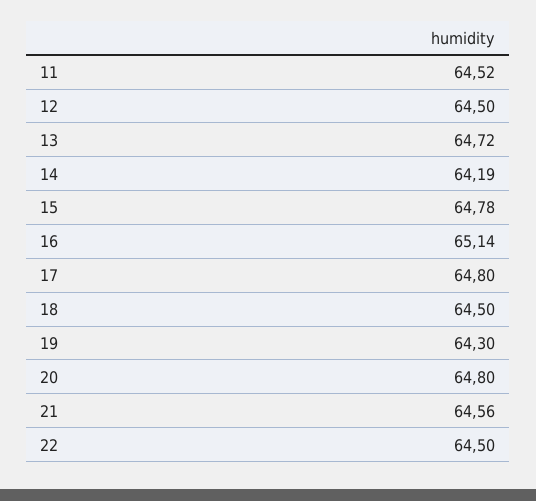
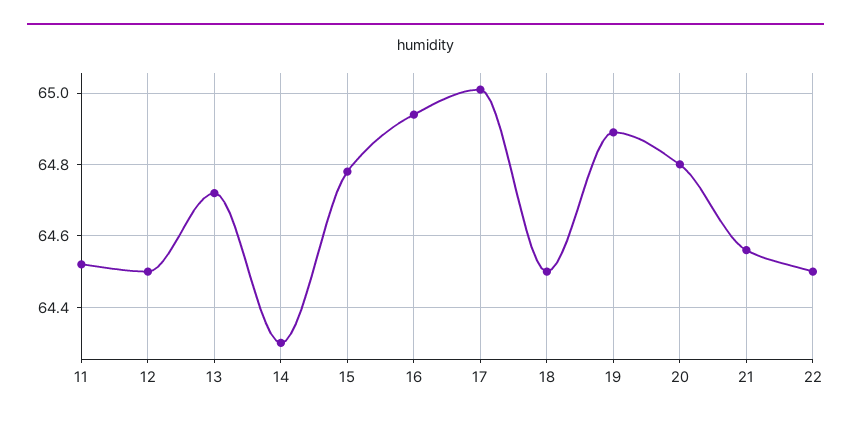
  {
    "11": 64.52,
    "12": 64.5,
    "13": 64.72,
-   "14": 64.19,
+   "14": 64.3,
    "15": 64.78,
-   "16": 65.14,
+   "16": 64.95,
-   "17": 64.8,
+   "17": 65,
    "18": 64.5,
-   "19": 64.3,
+   "19": 64.9,
    "20": 64.8,
    "21": 64.56,
    "22": 64.5
  }

